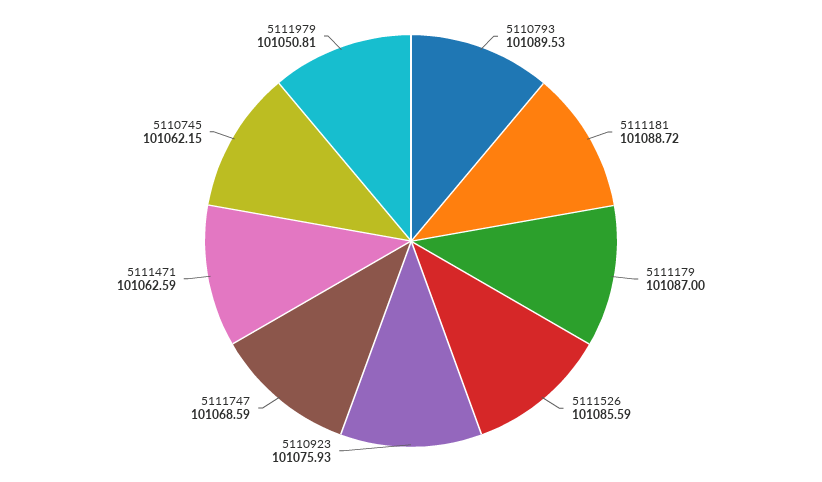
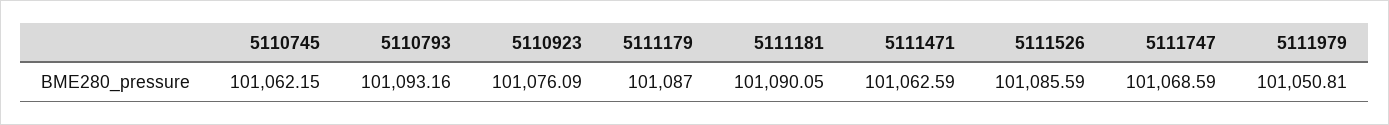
  {
-   "5110793": 101089.53,
+   "5110793": 101093.16,
-   "5111181": 101088.72,
+   "5111181": 101090.05,
    "5111179": 101087,
    "5111526": 101085.59,
-   "5110923": 101075.93,
+   "5110923": 101076.09,
    "5111747": 101068.59,
    "5111471": 101062.59,
    "5110745": 101062.15,
    "5111979": 101050.81
  }

